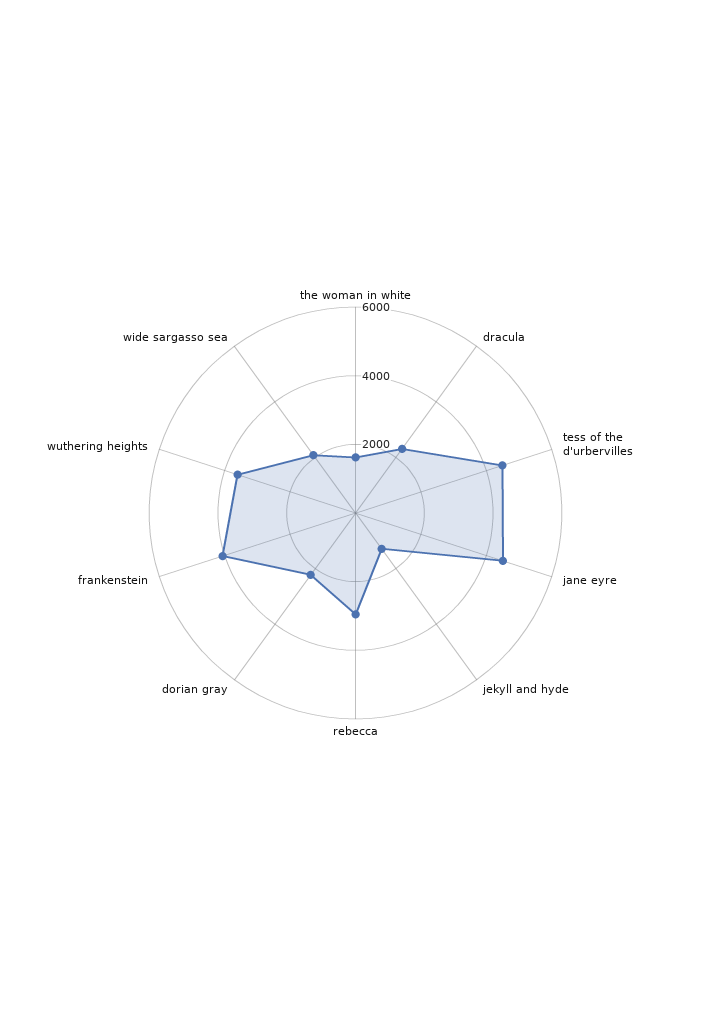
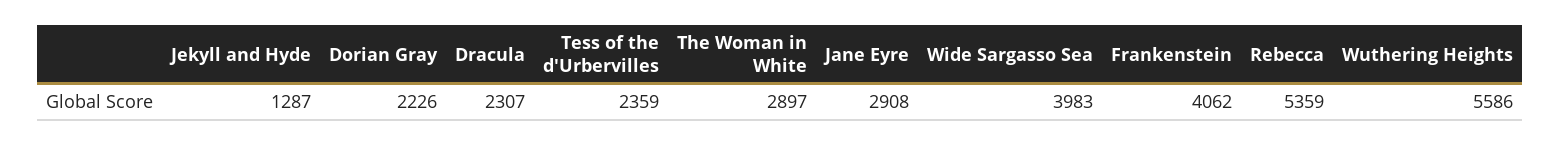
  {
-   "the woman in white": 1500,
+   "the woman in white": 2897,
    "dracula": 2307,
-   "tess of the d'urbervilles": 4500,
+   "tess of the d'urbervilles": 2359,
-   "jane eyre": 4500,
+   "jane eyre": 2908,
    "jekyll and hyde": 1287,
-   "rebecca": 3000,
+   "rebecca": 5359,
    "dorian gray": 2226,
    "frankenstein": 4062,
-   "wuthering heights": 3500,
+   "wuthering heights": 5586,
-   "wide sargasso sea": 2000
+   "wide sargasso sea": 3983
  }

